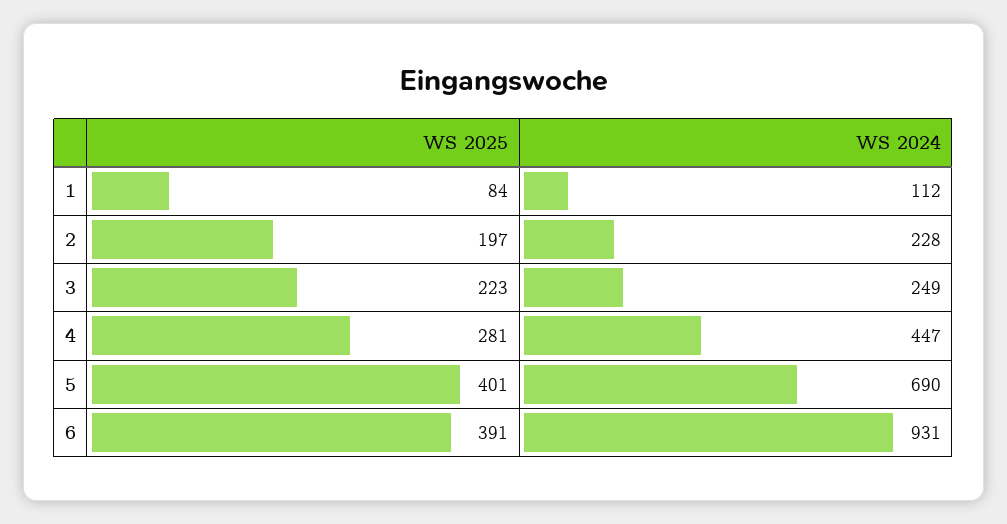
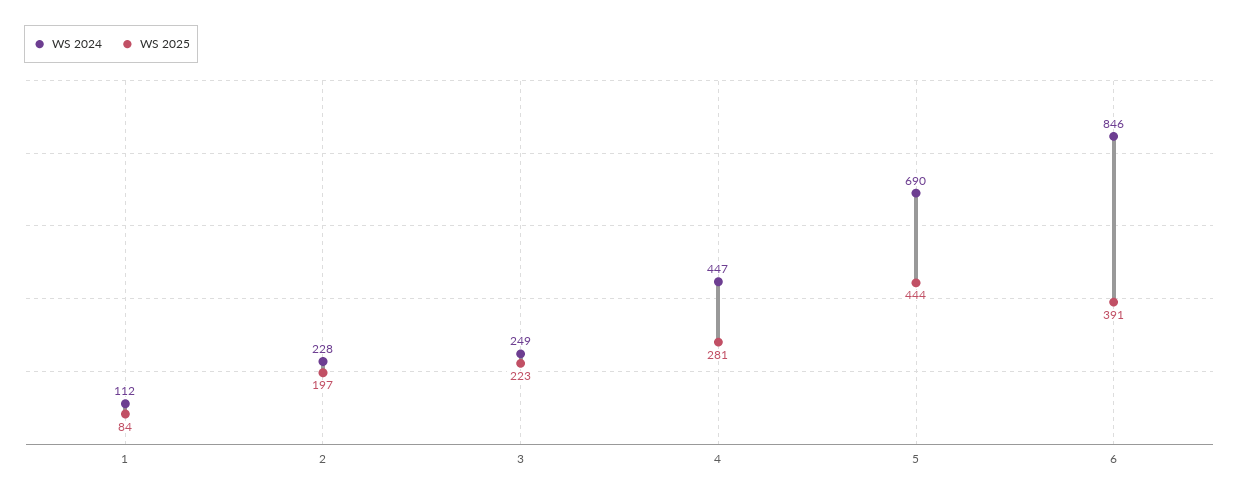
  {
    "WS 2025": {
      "1": 84,
      "2": 197,
      "3": 223,
      "4": 281,
-     "5": 401,
+     "5": 444,
      "6": 391
    },
    "WS 2024": {
      "1": 112,
      "2": 228,
      "3": 249,
      "4": 447,
      "5": 690,
-     "6": 931
+     "6": 846
    }
  }

